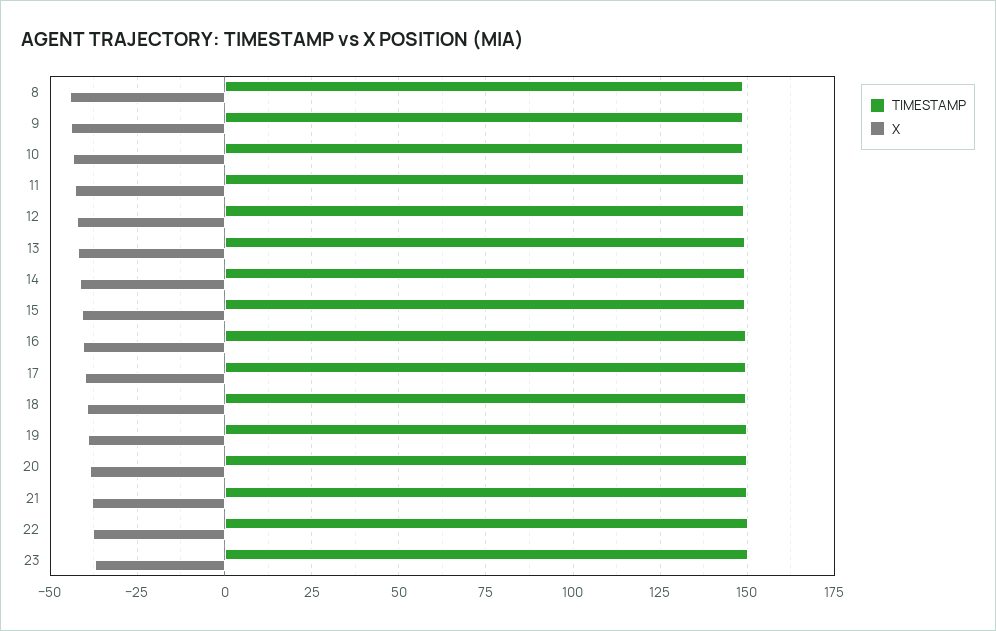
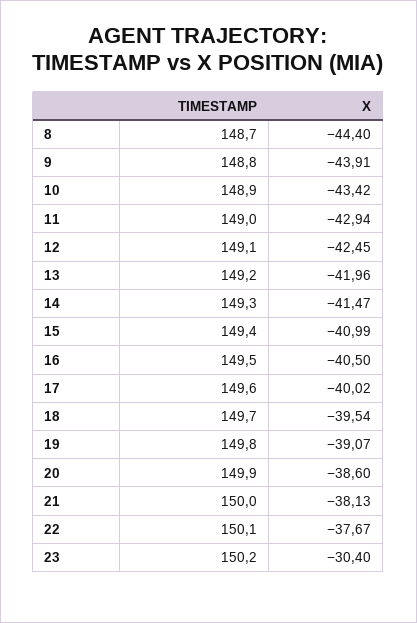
  {
    "TIMESTAMP": {
      "8": 148.7,
      "9": 148.8,
      "10": 148.9,
      "11": 149,
      "12": 149.1,
      "13": 149.2,
      "14": 149.3,
      "15": 149.4,
      "16": 149.5,
      "17": 149.6,
      "18": 149.7,
      "19": 149.8,
      "20": 149.9,
      "21": 150,
      "22": 150.1,
      "23": 150.2
    },
    "X": {
      "8": -44.4,
      "9": -43.91,
      "10": -43.42,
      "11": -42.94,
      "12": -42.45,
      "13": -41.96,
      "14": -41.47,
      "15": -40.99,
      "16": -40.5,
      "17": -40.02,
      "18": -39.54,
      "19": -39.07,
      "20": -38.6,
      "21": -38.13,
      "22": -37.67,
-     "23": -37.5
+     "23": -30.4
    }
  }

